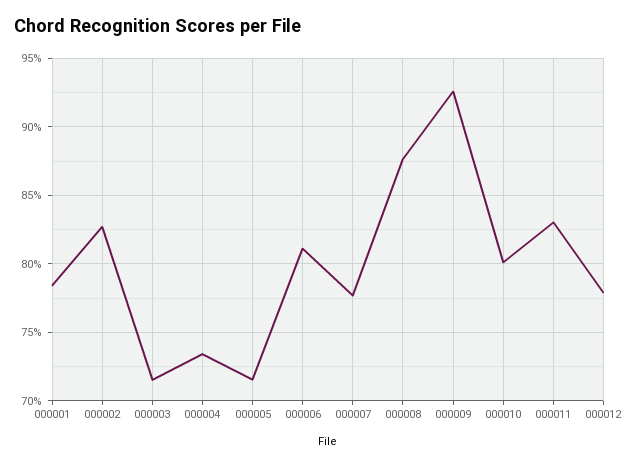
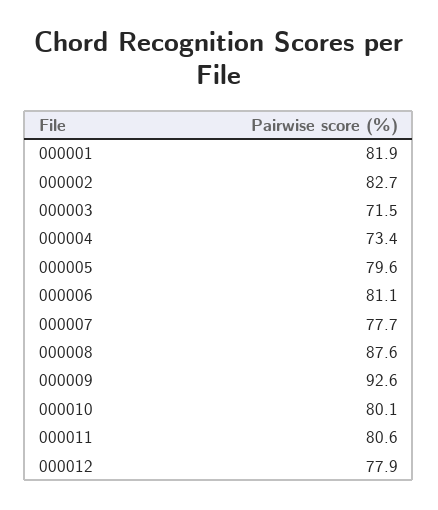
  {
-   "000001": 78.5,
+   "000001": 81.9,
    "000002": 82.7,
    "000003": 71.5,
    "000004": 73.4,
-   "000005": 71.5,
+   "000005": 79.6,
    "000006": 81.1,
    "000007": 77.7,
    "000008": 87.6,
    "000009": 92.6,
    "000010": 80.1,
-   "000011": 83,
+   "000011": 80.6,
    "000012": 77.9
  }

